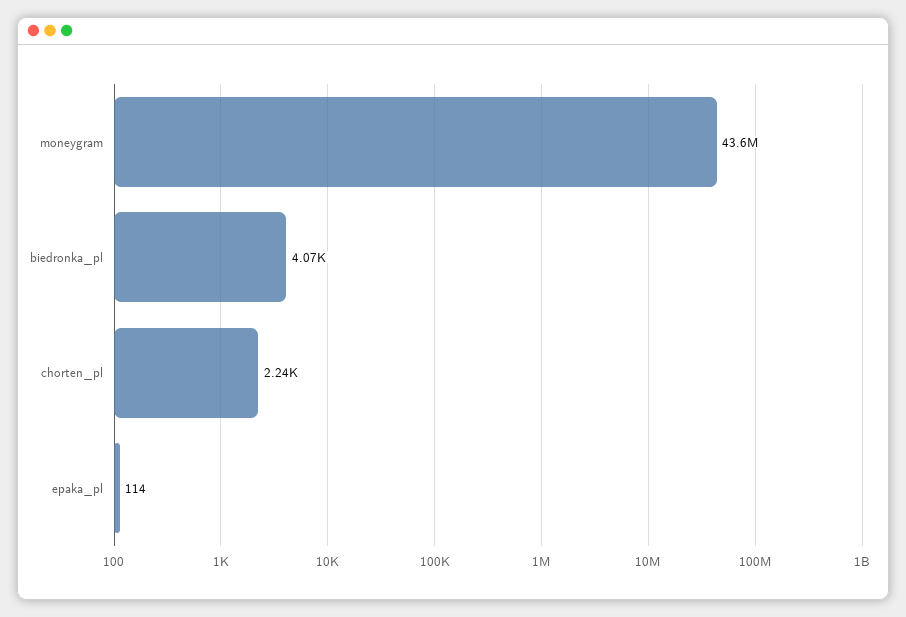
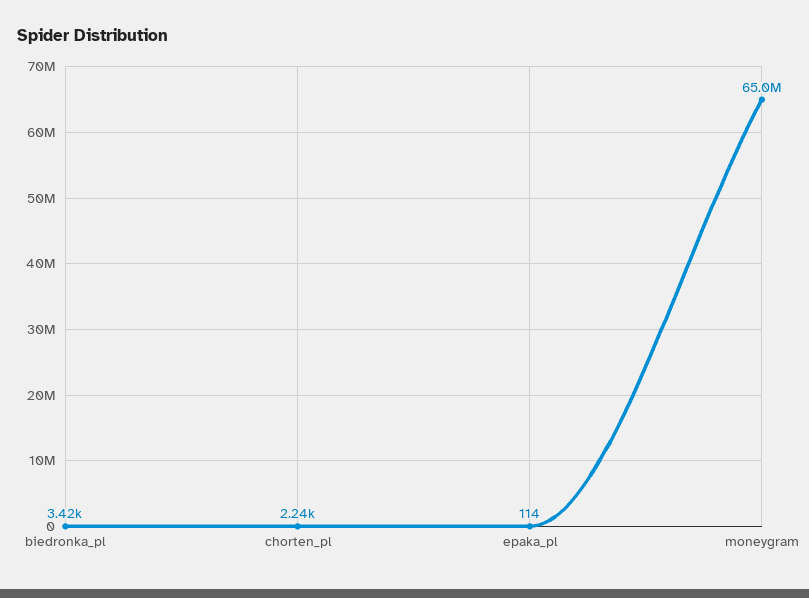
  {
-   "moneygram": 43600000,
+   "moneygram": 65000000,
-   "biedronka_pl": 4070,
+   "biedronka_pl": 3420,
    "chorten_pl": 2240,
    "epaka_pl": 114
  }

